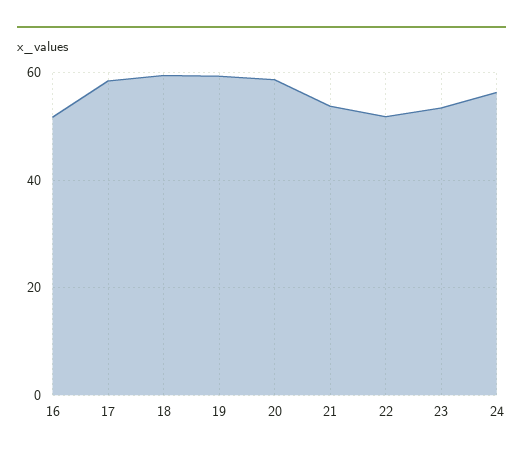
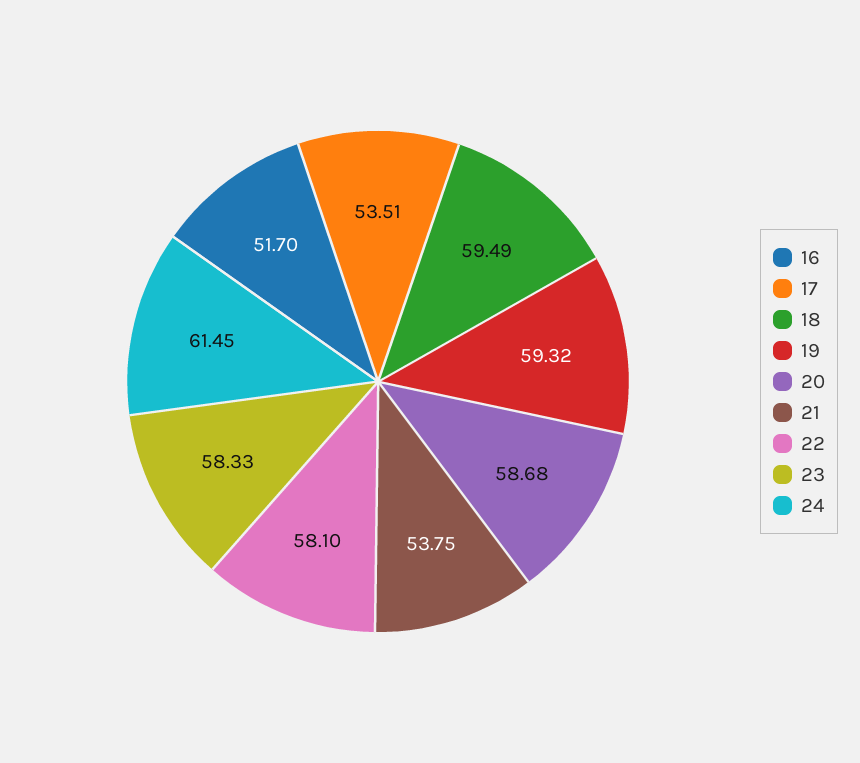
  {
    "16": 51.7,
-   "17": 58,
+   "17": 53.51,
    "18": 59.49,
    "19": 59.32,
    "20": 58.68,
    "21": 53.75,
-   "22": 52,
+   "22": 58.1,
-   "23": 54,
+   "23": 58.33,
-   "24": 56
+   "24": 61.45
  }

